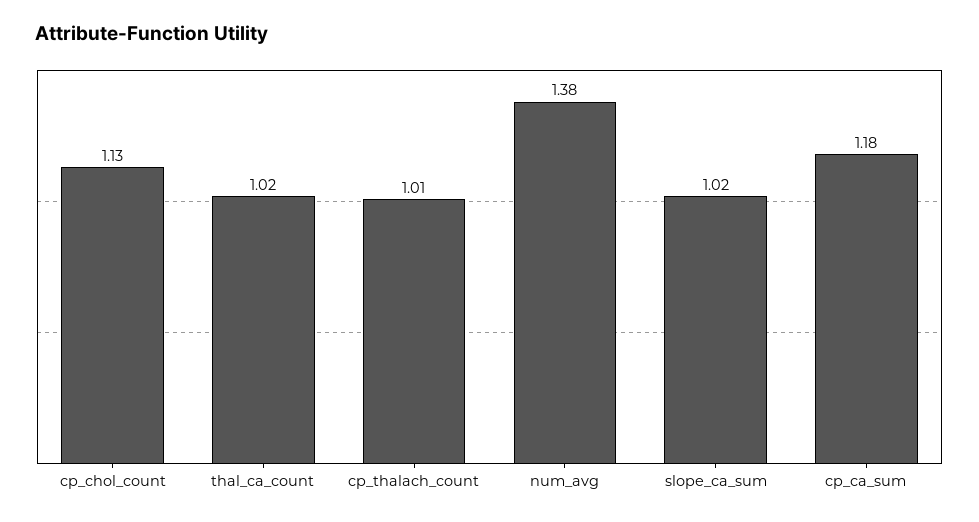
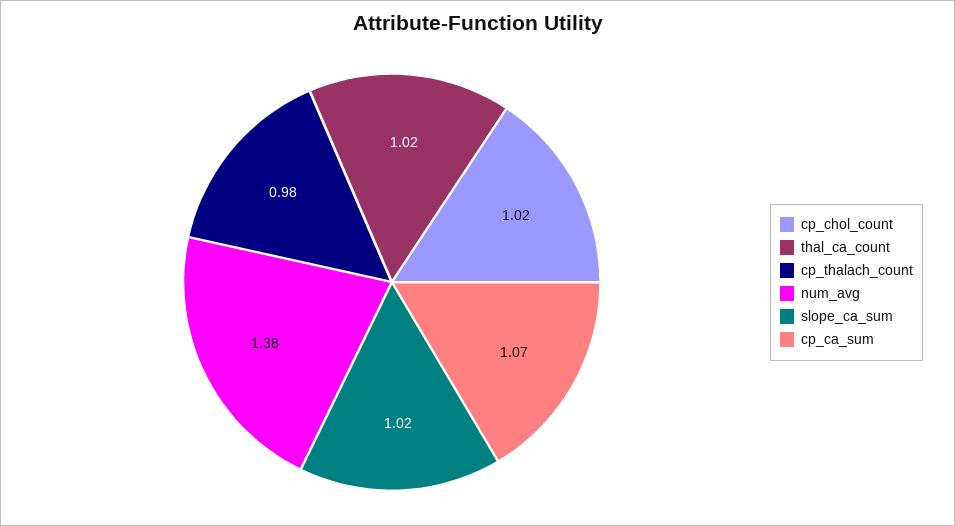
  {
-   "cp_chol_count": 1.13,
+   "cp_chol_count": 1.02,
    "thal_ca_count": 1.02,
-   "cp_thalach_count": 1.01,
+   "cp_thalach_count": 0.98,
    "num_avg": 1.38,
    "slope_ca_sum": 1.02,
-   "cp_ca_sum": 1.18
+   "cp_ca_sum": 1.07
  }

